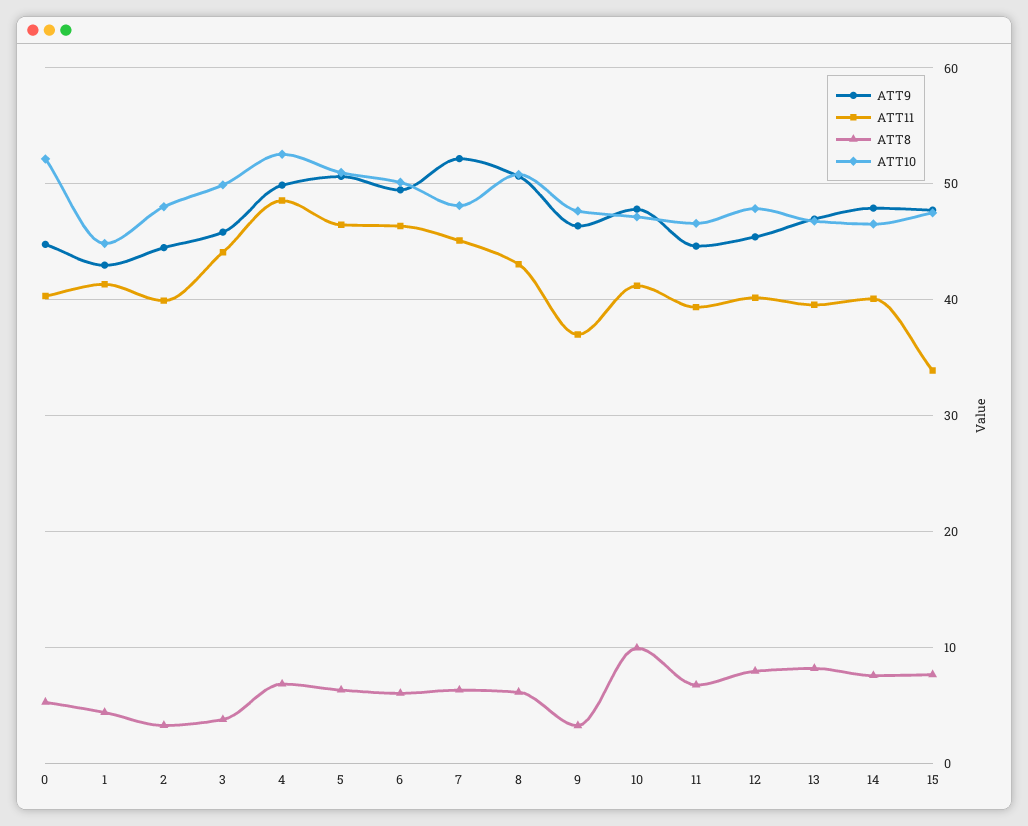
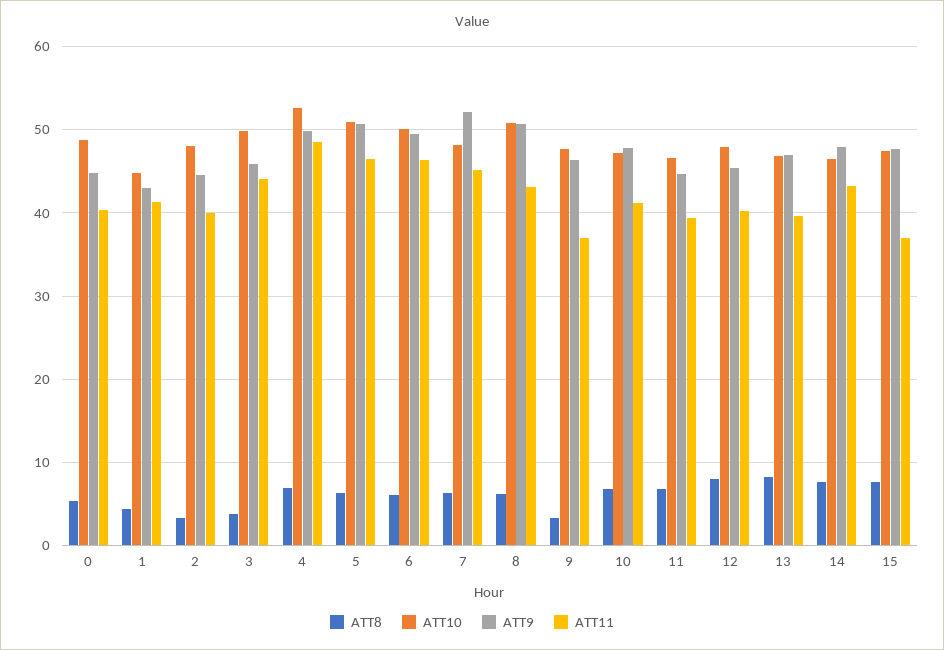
  {
    "ATT9": {
      "0": 45,
      "1": 43,
      "2": 45,
      "3": 46,
      "4": 50,
      "5": 51,
      "6": 49,
      "7": 52,
      "8": 51,
      "9": 46,
      "10": 48,
      "11": 45,
      "12": 45,
      "13": 47,
      "14": 48,
      "15": 48
    },
    "ATT11": {
      "0": 40,
      "1": 41,
      "2": 40,
      "3": 44,
      "4": 49,
      "5": 46,
      "6": 46,
      "7": 45,
      "8": 43,
      "9": 37,
      "10": 41,
      "11": 39,
      "12": 40,
      "13": 40,
-     "14": 40,
+     "14": 43,
-     "15": 34
+     "15": 37
    },
    "ATT8": {
      "0": 5,
      "1": 4,
      "2": 3,
      "3": 4,
      "4": 7,
      "5": 6,
      "6": 6,
      "7": 6,
      "8": 6,
      "9": 3,
-     "10": 10,
+     "10": 7,
      "11": 7,
      "12": 8,
      "13": 8,
      "14": 8,
      "15": 8
    },
    "ATT10": {
-     "0": 52,
+     "0": 49,
      "1": 45,
      "2": 48,
      "3": 50,
      "4": 53,
      "5": 51,
      "6": 50,
      "7": 48,
      "8": 51,
      "9": 48,
      "10": 47,
      "11": 47,
      "12": 48,
      "13": 47,
      "14": 47,
      "15": 48
    }
  }

